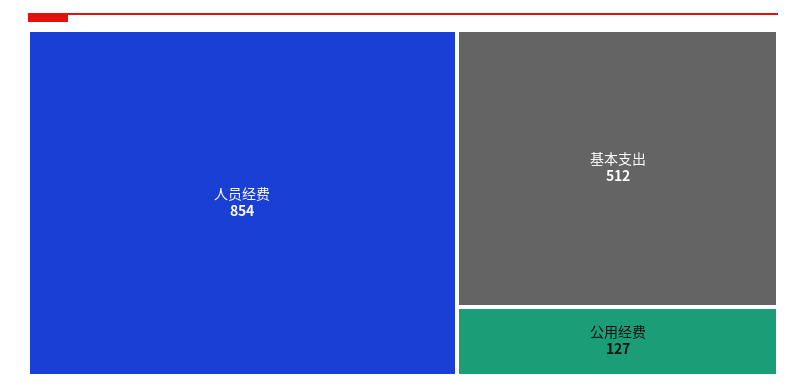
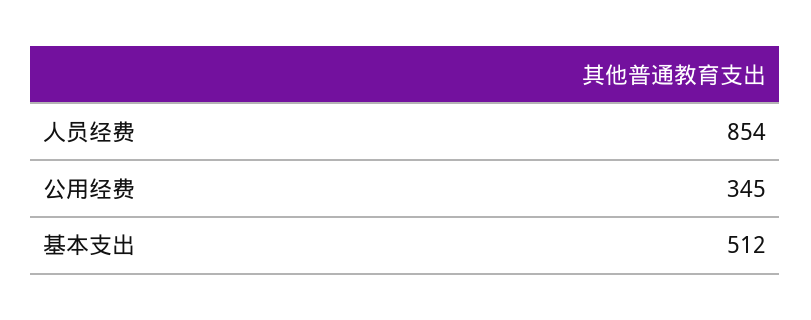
  {
    "人员经费": 854,
    "基本支出": 512,
-   "公用经费": 127
+   "公用经费": 345
  }

